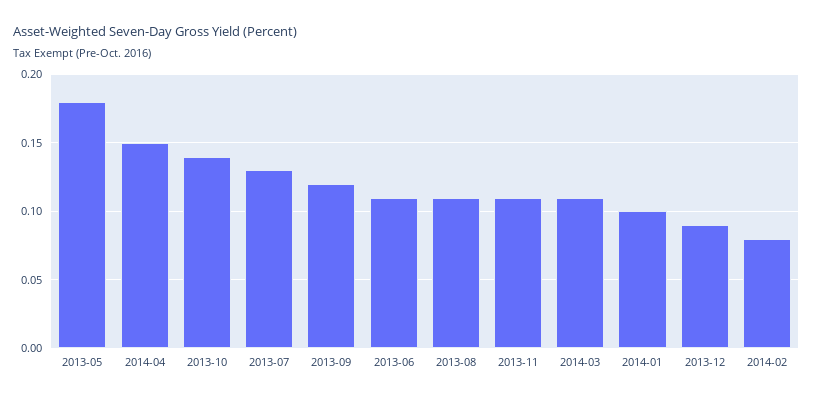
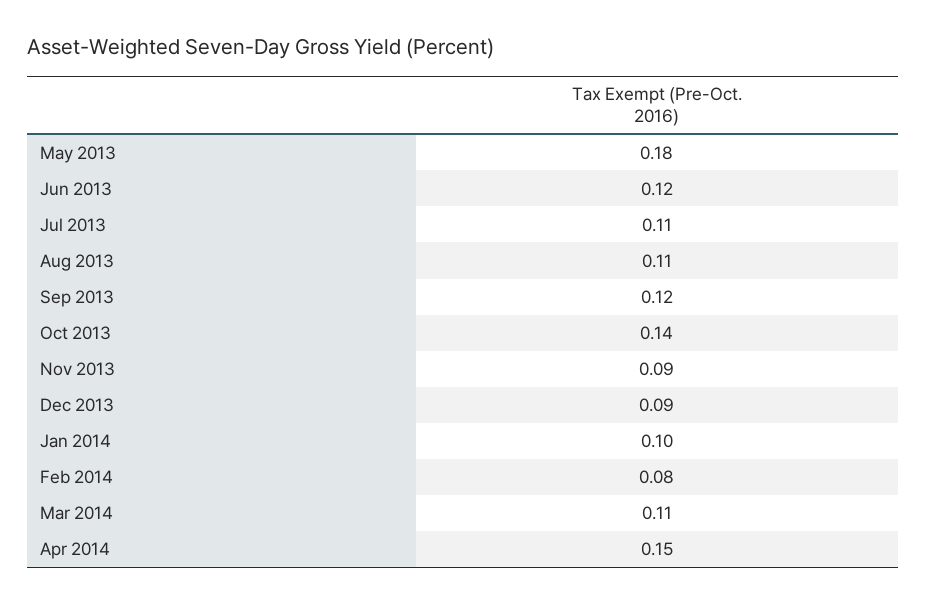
  {
    "2013-05": 0.18,
    "2014-04": 0.15,
    "2013-10": 0.14,
-   "2013-07": 0.13,
+   "2013-07": 0.11,
    "2013-09": 0.12,
-   "2013-06": 0.11,
+   "2013-06": 0.12,
    "2013-08": 0.11,
-   "2013-11": 0.11,
+   "2013-11": 0.09,
    "2014-03": 0.11,
    "2014-01": 0.1,
    "2013-12": 0.09,
    "2014-02": 0.08
  }

